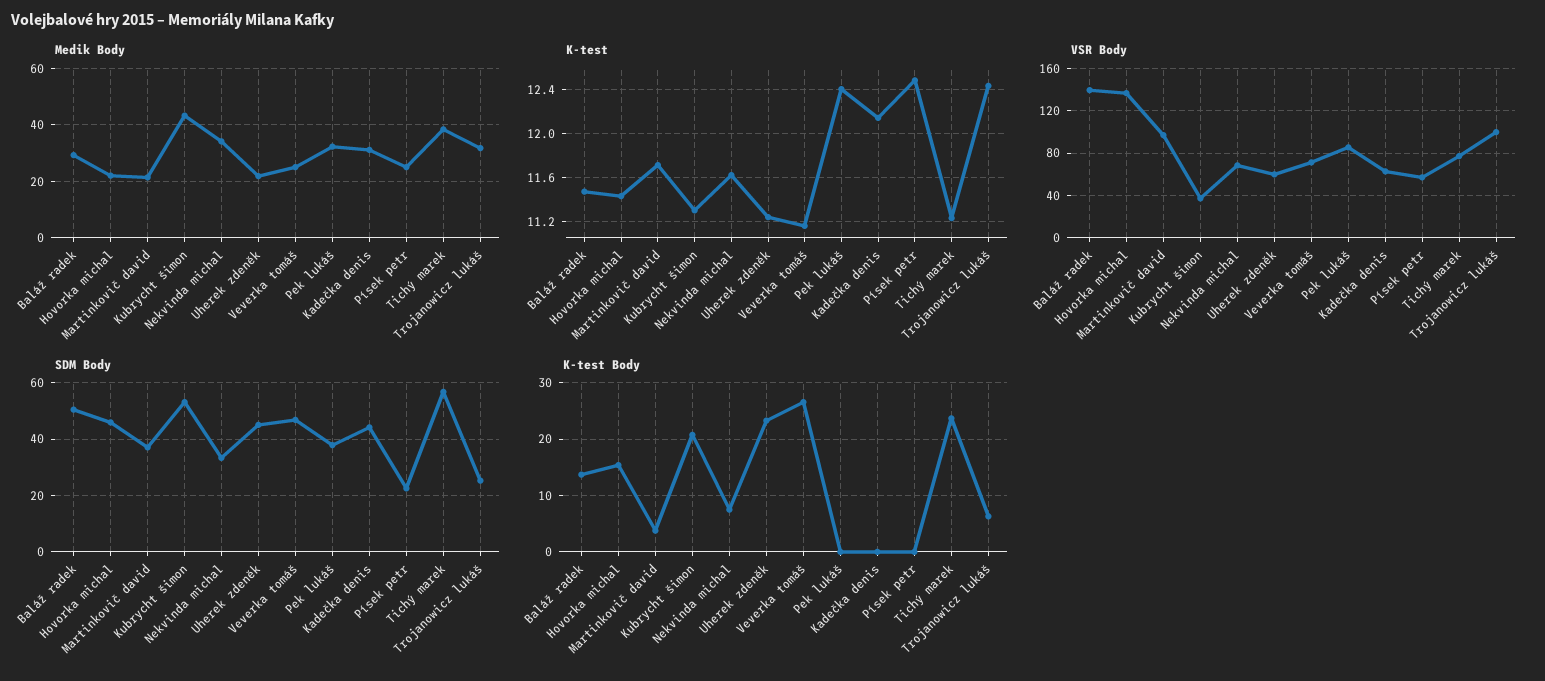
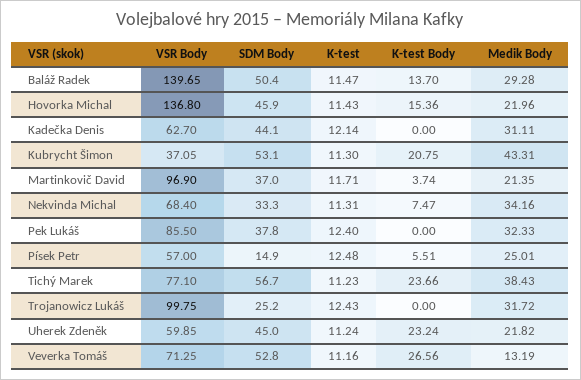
  {
    "Medik Body": {
      "Baláž radek": 29.28,
      "Hovorka michal": 21.96,
      "Martinkovič david": 21.35,
      "Kubrycht šimon": 43.31,
      "Nekvinda michal": 34.16,
      "Uherek zdeněk": 21.82,
-     "Veverka tomáš": 25,
+     "Veverka tomáš": 13.19,
      "Pek lukáš": 32.33,
      "Kadečka denis": 31.11,
      "Písek petr": 25.01,
      "Tichý marek": 38.43,
      "Trojanowicz lukáš": 31.72
    },
    "K-test": {
      "Baláž radek": 11.47,
      "Hovorka michal": 11.43,
      "Martinkovič david": 11.71,
      "Kubrycht šimon": 11.3,
-     "Nekvinda michal": 11.6,
+     "Nekvinda michal": 11.31,
      "Uherek zdeněk": 11.24,
      "Veverka tomáš": 11.16,
      "Pek lukáš": 12.4,
      "Kadečka denis": 12.14,
      "Písek petr": 12.48,
      "Tichý marek": 11.23,
      "Trojanowicz lukáš": 12.43
    },
    "VSR Body": {
      "Baláž radek": 139.65,
      "Hovorka michal": 136.8,
      "Martinkovič david": 96.9,
      "Kubrycht šimon": 37.05,
      "Nekvinda michal": 68.4,
      "Uherek zdeněk": 59.85,
      "Veverka tomáš": 71.25,
      "Pek lukáš": 85.5,
      "Kadečka denis": 62.7,
      "Písek petr": 57,
      "Tichý marek": 77.1,
      "Trojanowicz lukáš": 99.75
    },
    "SDM Body": {
      "Baláž radek": 50.4,
      "Hovorka michal": 45.9,
      "Martinkovič david": 37,
      "Kubrycht šimon": 53.1,
      "Nekvinda michal": 33.3,
      "Uherek zdeněk": 45,
-     "Veverka tomáš": 47.5,
+     "Veverka tomáš": 52.8,
      "Pek lukáš": 37.8,
      "Kadečka denis": 44.1,
-     "Písek petr": 22.5,
+     "Písek petr": 14.9,
      "Tichý marek": 56.7,
      "Trojanowicz lukáš": 25.2
    },
    "K-test Body": {
      "Baláž radek": 13.7,
      "Hovorka michal": 15.36,
      "Martinkovič david": 3.74,
      "Kubrycht šimon": 20.75,
      "Nekvinda michal": 7.47,
      "Uherek zdeněk": 23.24,
      "Veverka tomáš": 26.56,
      "Pek lukáš": 0,
      "Kadečka denis": 0,
-     "Písek petr": 0,
+     "Písek petr": 5.51,
      "Tichý marek": 23.66,
-     "Trojanowicz lukáš": 6
+     "Trojanowicz lukáš": 0
    }
  }

